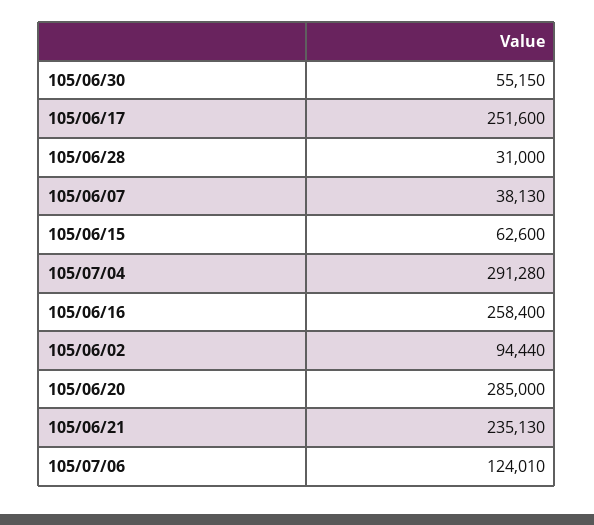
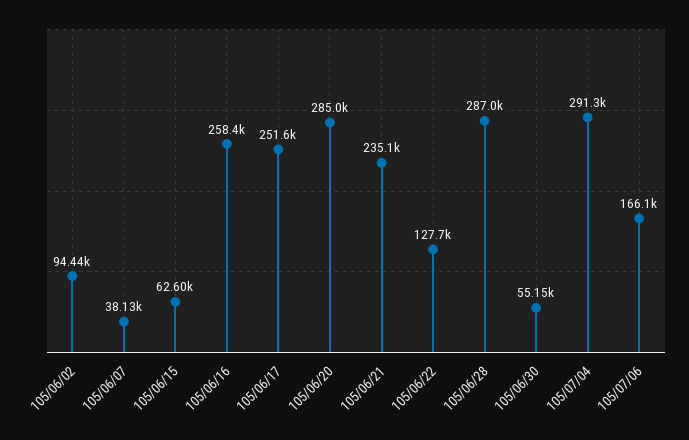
  {
    "105/06/30": 55150,
    "105/06/17": 251600,
-   "105/06/28": 31000,
+   "105/06/28": 287000,
    "105/06/07": 38130,
    "105/06/15": 62600,
    "105/07/04": 291280,
    "105/06/16": 258400,
    "105/06/02": 94440,
    "105/06/20": 285000,
    "105/06/21": 235130,
-   "105/07/06": 124010
+   "105/07/06": 166100,
+   "105/06/22": 127700
  }

